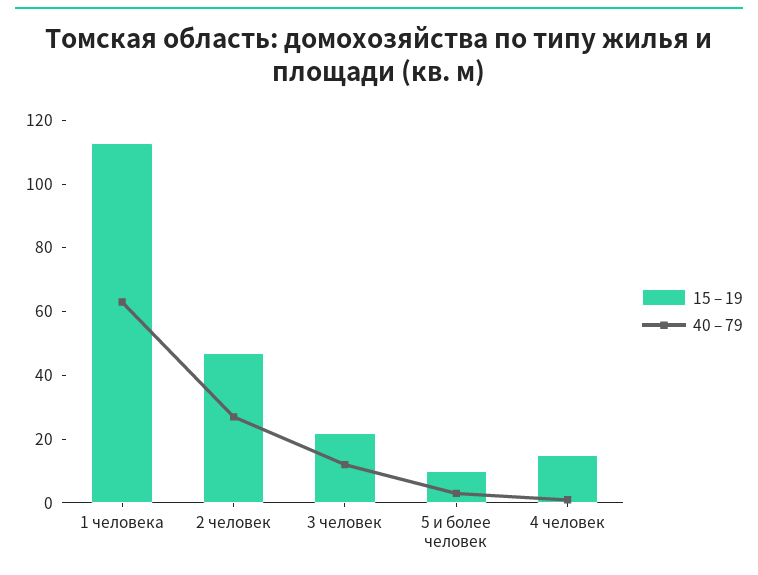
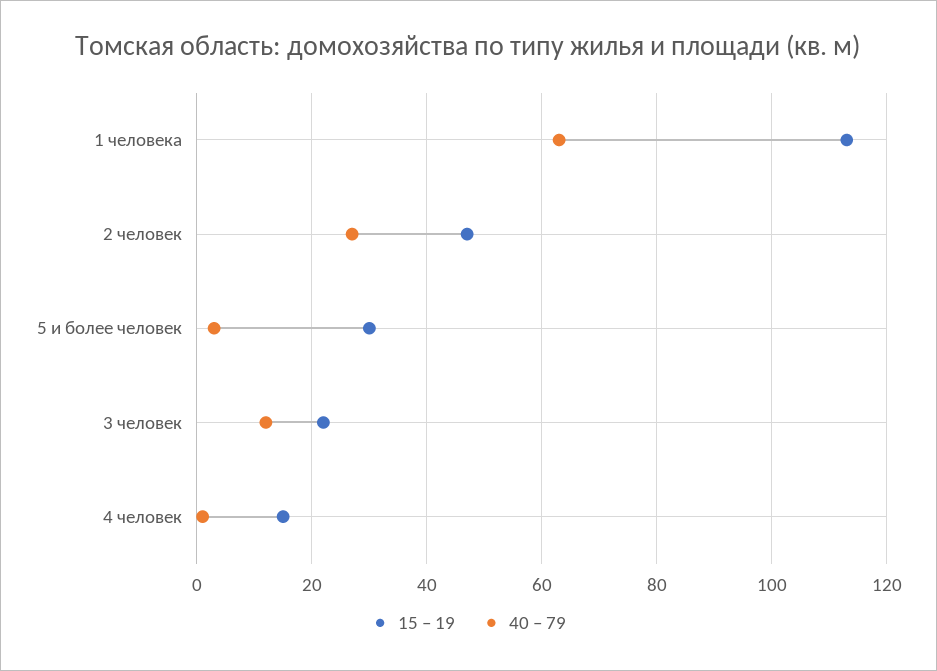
  {
    "15 – 19": {
      "1 человека": 115,
      "2 человек": 45,
      "3 человек": 20,
-     "5 и более человек": 10,
+     "5 и более человек": 30,
      "4 человек": 15
    },
    "40 – 79": {
      "1 человека": 65,
      "2 человек": 25,
      "3 человек": 10,
      "5 и более человек": 5,
      "4 человек": 0
    }
  }

